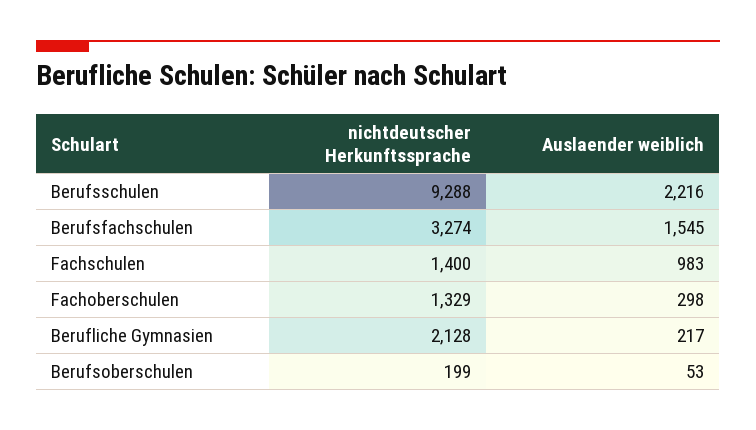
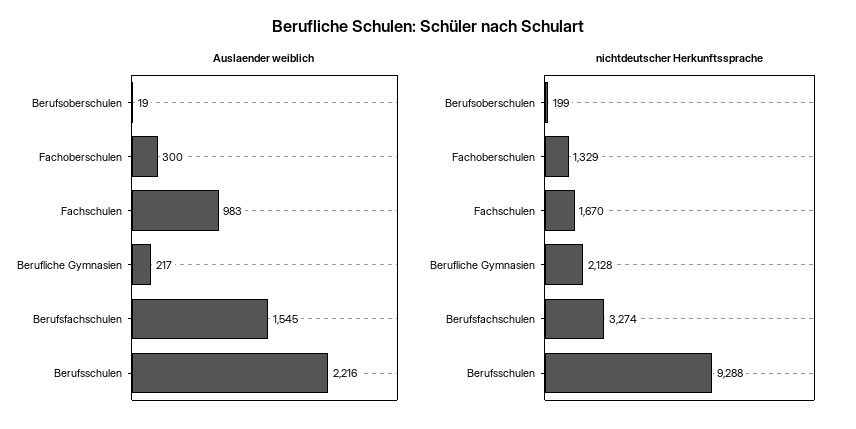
  {
    "nichtdeutscher Herkunftssprache": {
      "Berufsschulen": 9288,
      "Berufsfachschulen": 3274,
-     "Fachschulen": 1400,
+     "Fachschulen": 1670,
      "Fachoberschulen": 1329,
      "Berufliche Gymnasien": 2128,
      "Berufsoberschulen": 199
    },
    "Auslaender weiblich": {
      "Berufsschulen": 2216,
      "Berufsfachschulen": 1545,
      "Fachschulen": 983,
-     "Fachoberschulen": 298,
+     "Fachoberschulen": 300,
      "Berufliche Gymnasien": 217,
-     "Berufsoberschulen": 53
+     "Berufsoberschulen": 19
    }
  }

